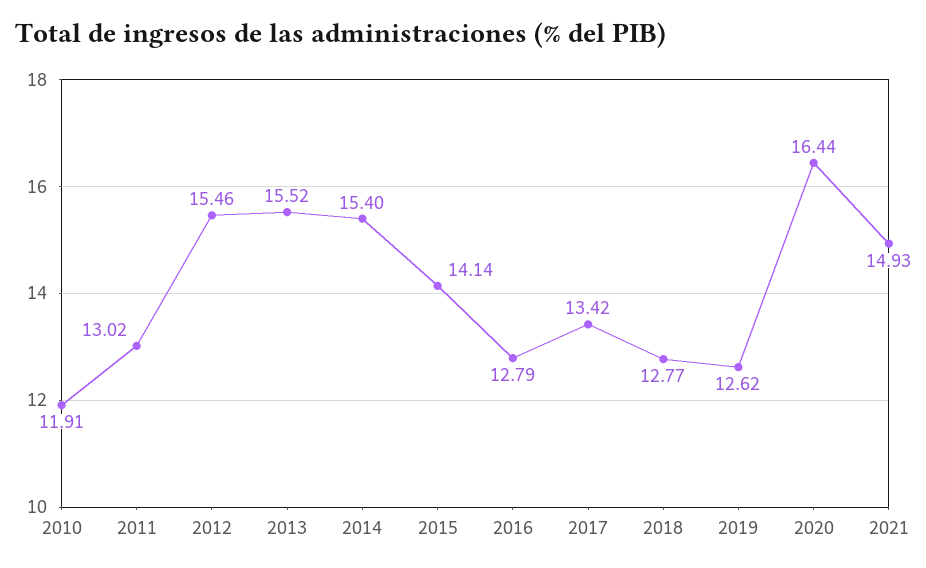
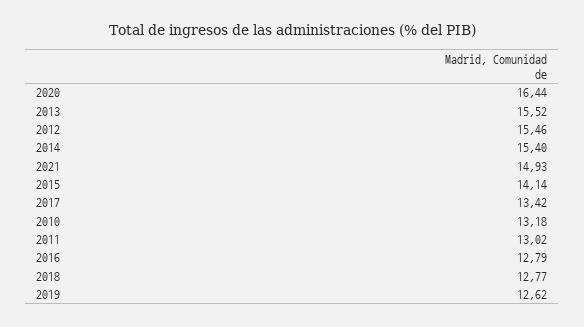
  {
-   "2010": 11.91,
+   "2010": 13.18,
    "2011": 13.02,
    "2012": 15.46,
    "2013": 15.52,
    "2014": 15.4,
    "2015": 14.14,
    "2016": 12.79,
    "2017": 13.42,
    "2018": 12.77,
    "2019": 12.62,
    "2020": 16.44,
    "2021": 14.93
  }

